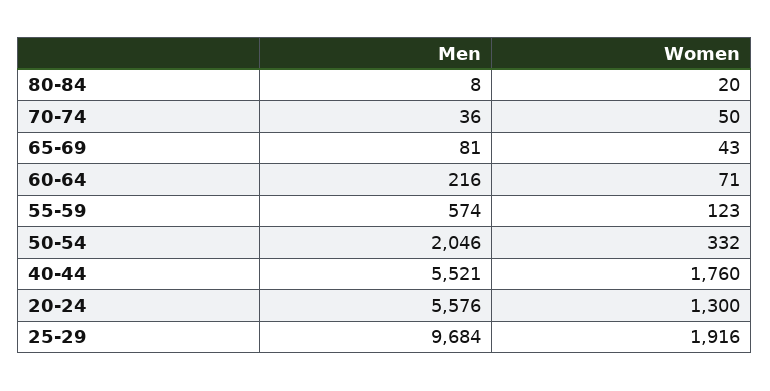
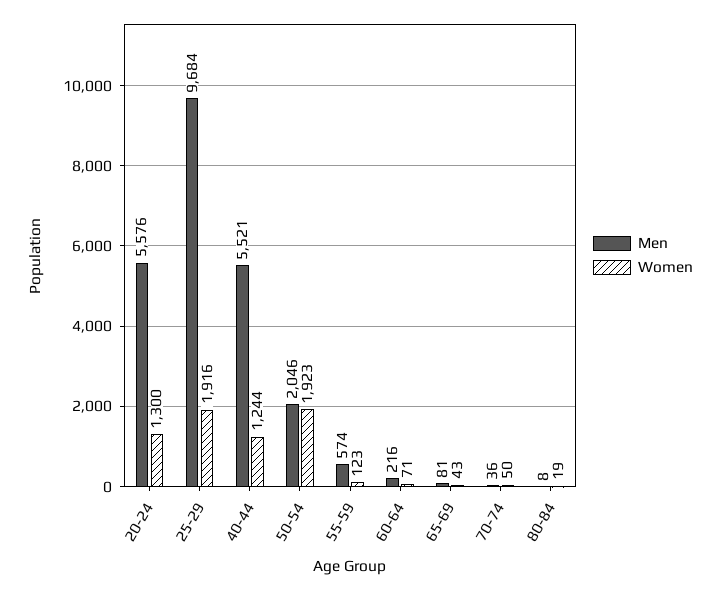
  {
    "Men": {
      "80-84": 8,
      "70-74": 36,
      "65-69": 81,
      "60-64": 216,
      "55-59": 574,
      "50-54": 2046,
      "40-44": 5521,
      "20-24": 5576,
      "25-29": 9684
    },
    "Women": {
-     "80-84": 20,
+     "80-84": 19,
      "70-74": 50,
      "65-69": 43,
      "60-64": 71,
      "55-59": 123,
-     "50-54": 332,
+     "50-54": 1923,
-     "40-44": 1760,
+     "40-44": 1244,
      "20-24": 1300,
      "25-29": 1916
    }
  }

